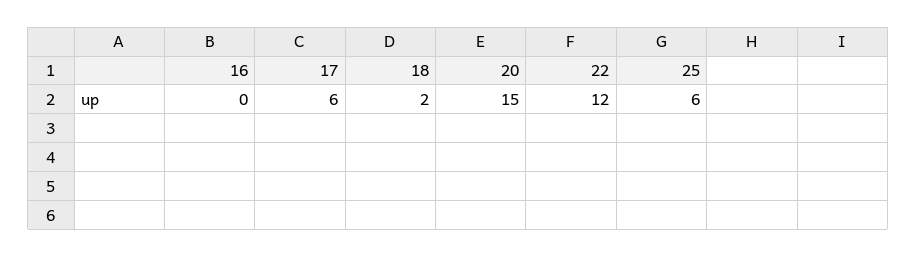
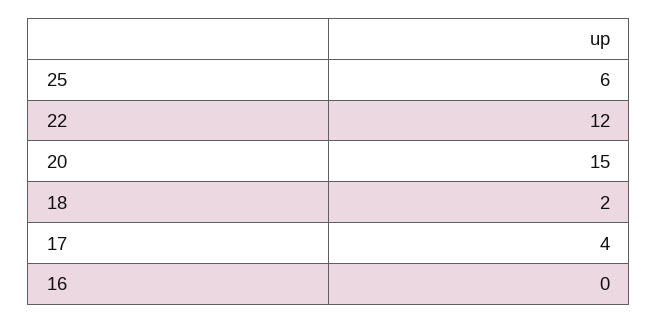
  {
    "16": 0,
-   "17": 6,
+   "17": 4,
    "18": 2,
    "20": 15,
    "22": 12,
    "25": 6
  }

